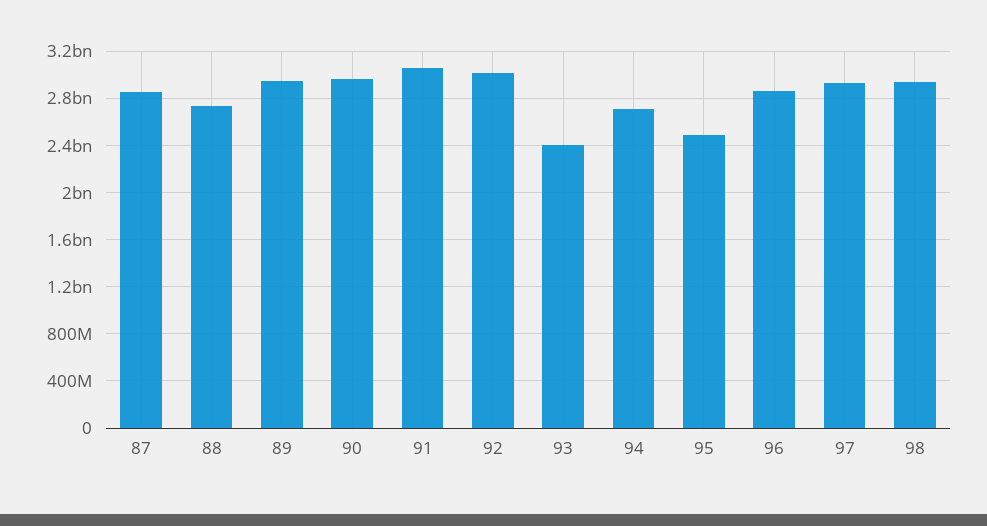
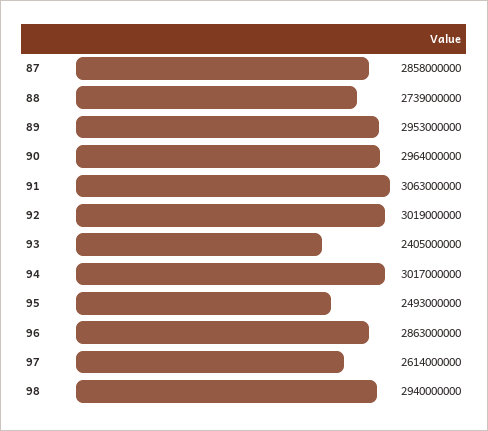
  {
    "87": 2858000000,
    "88": 2739000000,
    "89": 2953000000,
    "90": 2964000000,
    "91": 3063000000,
    "92": 3019000000,
    "93": 2405000000,
-   "94": 2700000000,
+   "94": 3017000000,
    "95": 2493000000,
    "96": 2863000000,
-   "97": 2900000000,
+   "97": 2614000000,
    "98": 2940000000
  }

